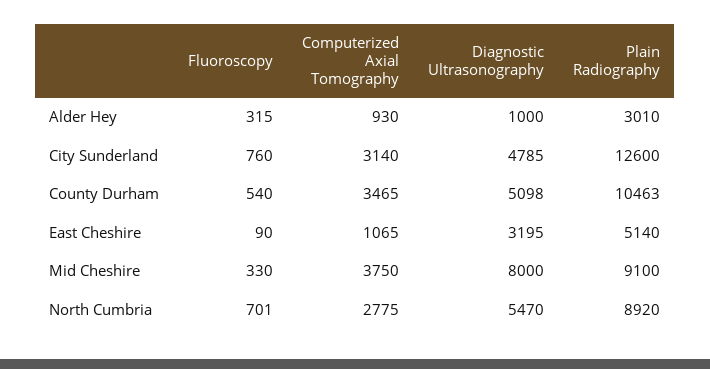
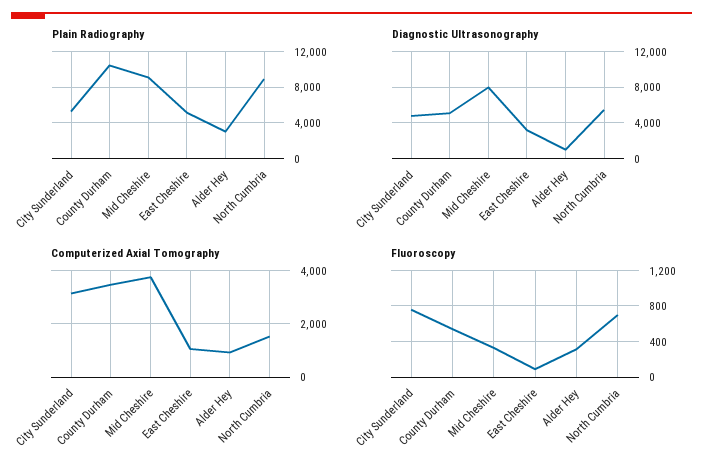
  {
    "Fluoroscopy": {
      "Alder Hey": 315,
      "City Sunderland": 760,
      "County Durham": 540,
      "East Cheshire": 90,
      "Mid Cheshire": 330,
      "North Cumbria": 701
    },
    "Computerized Axial Tomography": {
      "Alder Hey": 930,
      "City Sunderland": 3140,
      "County Durham": 3465,
      "East Cheshire": 1065,
      "Mid Cheshire": 3750,
-     "North Cumbria": 2775
+     "North Cumbria": 1500
    },
    "Diagnostic Ultrasonography": {
      "Alder Hey": 1000,
      "City Sunderland": 4785,
      "County Durham": 5098,
      "East Cheshire": 3195,
      "Mid Cheshire": 8000,
      "North Cumbria": 5470
    },
    "Plain Radiography": {
      "Alder Hey": 3010,
-     "City Sunderland": 12600,
+     "City Sunderland": 5000,
      "County Durham": 10463,
      "East Cheshire": 5140,
      "Mid Cheshire": 9100,
      "North Cumbria": 8920
    }
  }

